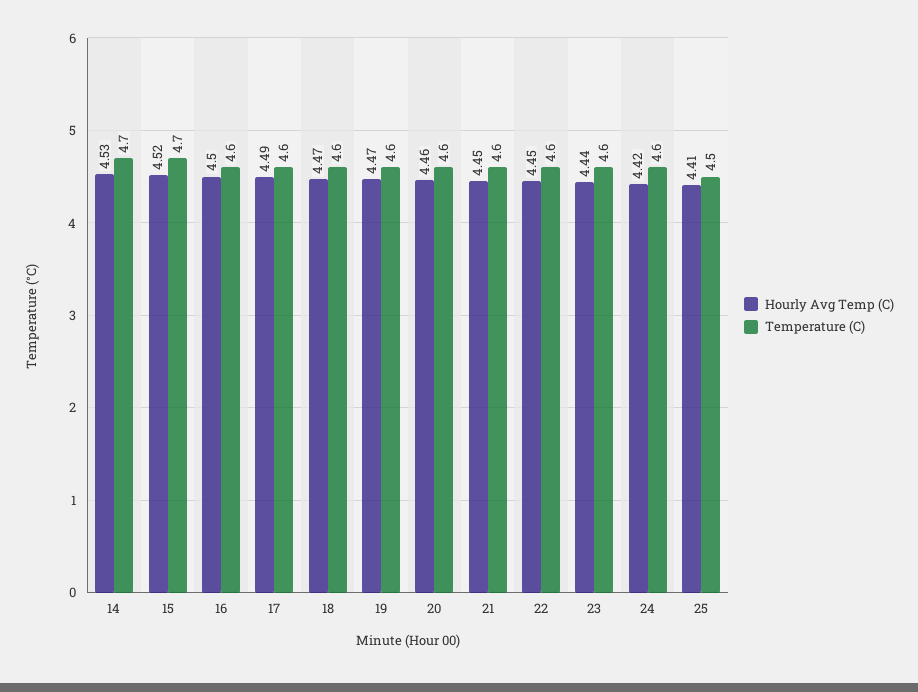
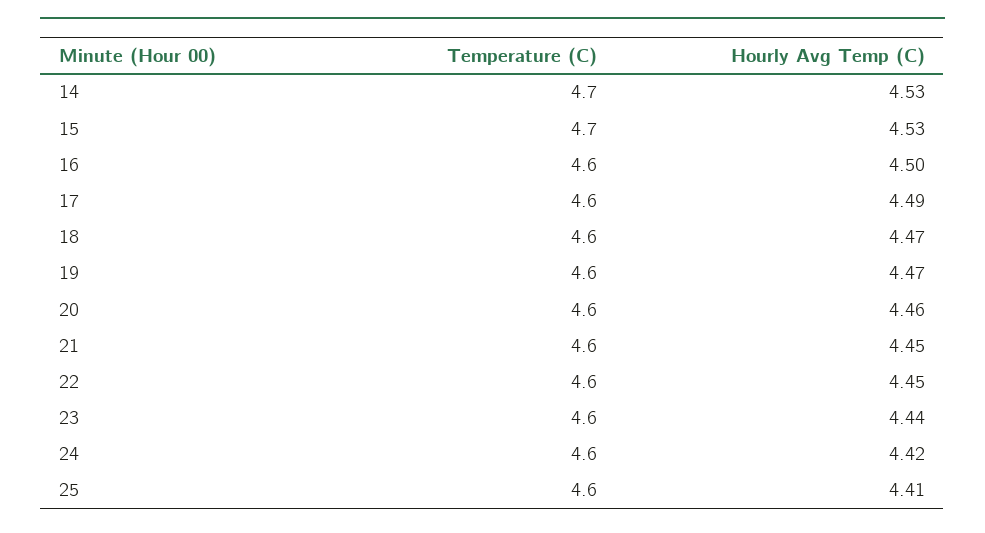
  {
    "Hourly Avg Temp (C)": {
      "14": 4.53,
-     "15": 4.52,
+     "15": 4.53,
      "16": 4.5,
      "17": 4.49,
      "18": 4.47,
      "19": 4.47,
      "20": 4.46,
      "21": 4.45,
      "22": 4.45,
      "23": 4.44,
      "24": 4.42,
      "25": 4.41
    },
    "Temperature (C)": {
      "14": 4.7,
      "15": 4.7,
      "16": 4.6,
      "17": 4.6,
      "18": 4.6,
      "19": 4.6,
      "20": 4.6,
      "21": 4.6,
      "22": 4.6,
      "23": 4.6,
      "24": 4.6,
-     "25": 4.5
+     "25": 4.6
    }
  }

